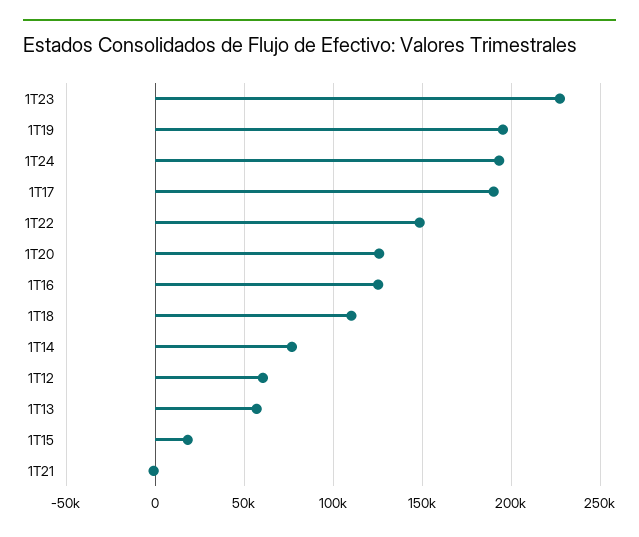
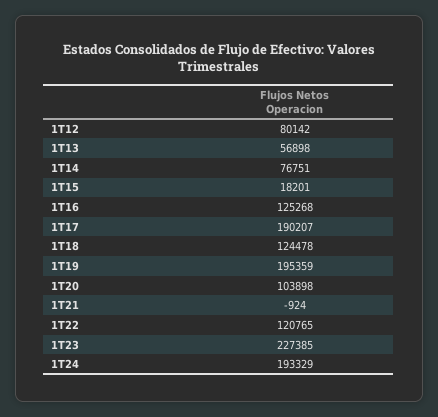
  {
    "1T23": 227385,
    "1T19": 195359,
    "1T24": 193329,
    "1T17": 190207,
-   "1T22": 150000,
+   "1T22": 120765,
-   "1T20": 125000,
+   "1T20": 103898,
    "1T16": 125268,
-   "1T18": 110000,
+   "1T18": 124478,
    "1T14": 76751,
-   "1T12": 60000,
+   "1T12": 80142,
    "1T13": 56898,
    "1T15": 18201,
    "1T21": -924
  }

